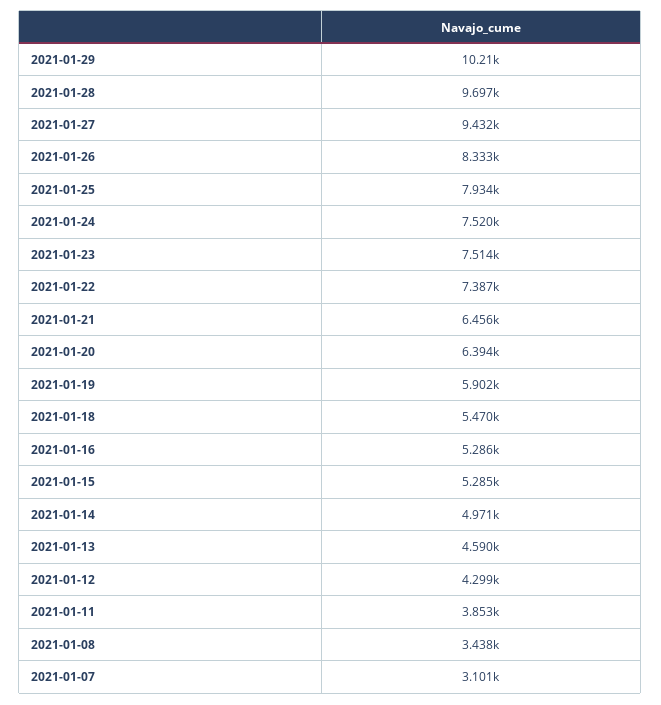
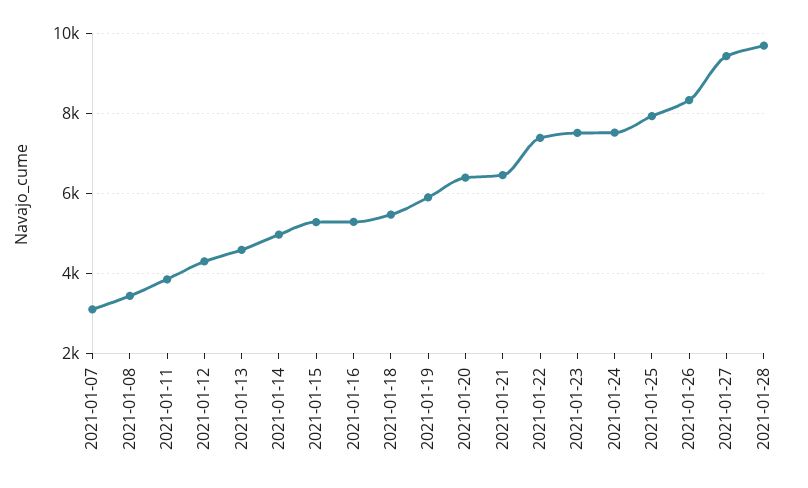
  {
-   "2021-01-29": 10210,
    "2021-01-28": 9697,
    "2021-01-27": 9432,
    "2021-01-26": 8333,
    "2021-01-25": 7934,
    "2021-01-24": 7520,
    "2021-01-23": 7514,
    "2021-01-22": 7387,
    "2021-01-21": 6456,
    "2021-01-20": 6394,
    "2021-01-19": 5902,
    "2021-01-18": 5470,
    "2021-01-16": 5286,
    "2021-01-15": 5285,
    "2021-01-14": 4971,
    "2021-01-13": 4590,
    "2021-01-12": 4299,
    "2021-01-11": 3853,
    "2021-01-08": 3438,
    "2021-01-07": 3101
  }

